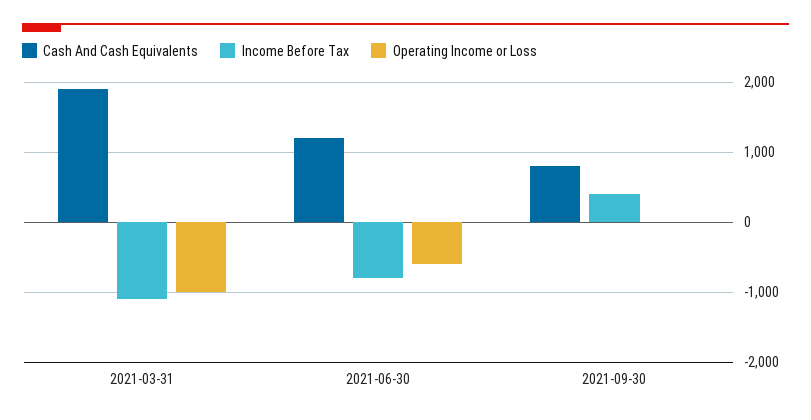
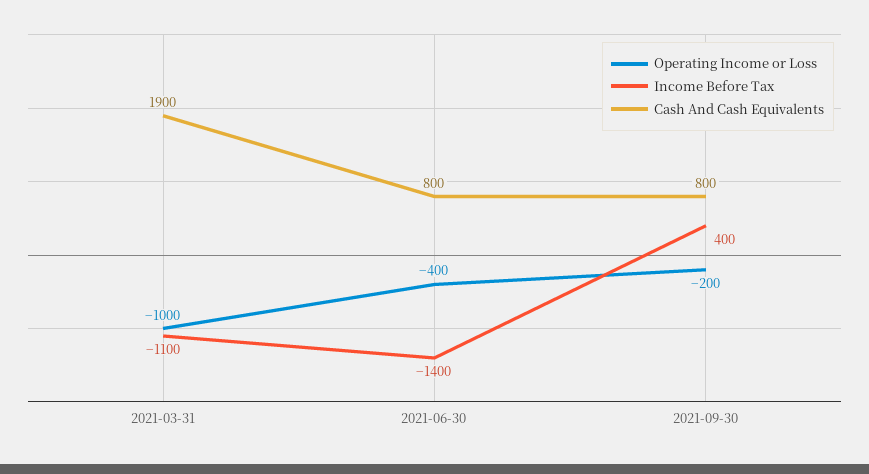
  {
    "Cash And Cash Equivalents": {
      "2021-03-31": 1900,
-     "2021-06-30": 1200,
+     "2021-06-30": 800,
      "2021-09-30": 800
    },
    "Income Before Tax": {
      "2021-03-31": -1100,
-     "2021-06-30": -800,
+     "2021-06-30": -1400,
      "2021-09-30": 400
    },
    "Operating Income or Loss": {
      "2021-03-31": -1000,
-     "2021-06-30": -600,
+     "2021-06-30": -400,
-     "2021-09-30": 0
+     "2021-09-30": -200
    }
  }

